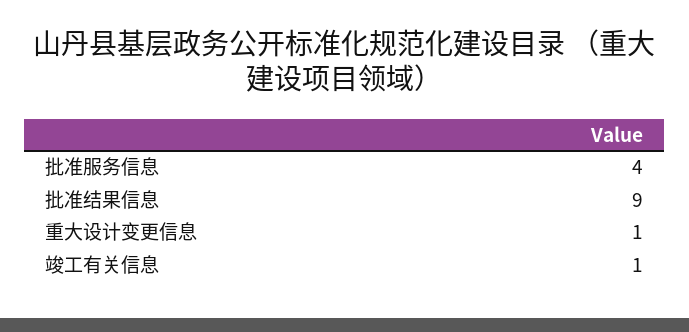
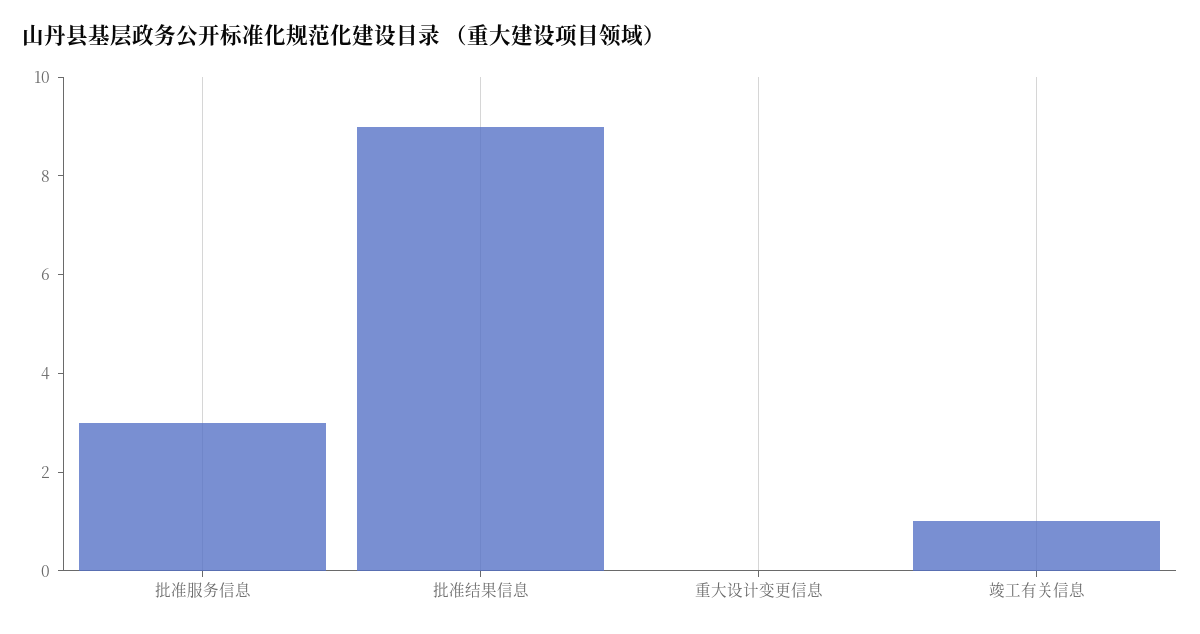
  {
-   "批准服务信息": 4,
+   "批准服务信息": 3,
    "批准结果信息": 9,
-   "重大设计变更信息": 1,
+   "重大设计变更信息": 0,
    "竣工有关信息": 1
  }

